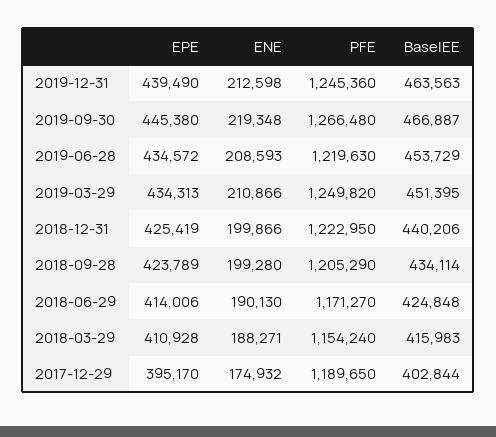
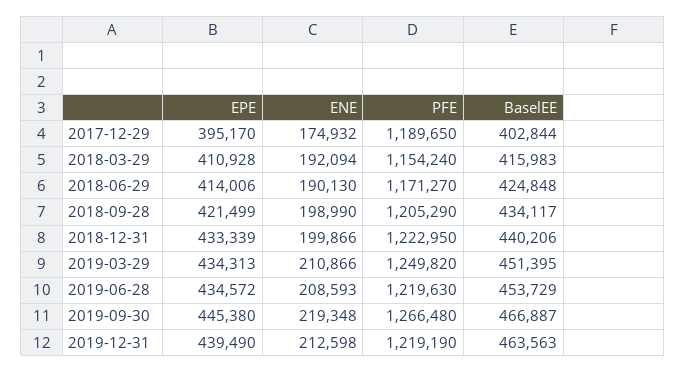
  {
    "EPE": {
      "2019-12-31": 439490,
      "2019-09-30": 445380,
      "2019-06-28": 434572,
      "2019-03-29": 434313,
-     "2018-12-31": 425419,
+     "2018-12-31": 433339,
-     "2018-09-28": 423789,
+     "2018-09-28": 421499,
      "2018-06-29": 414006,
      "2018-03-29": 410928,
      "2017-12-29": 395170
    },
    "ENE": {
      "2019-12-31": 212598,
      "2019-09-30": 219348,
      "2019-06-28": 208593,
      "2019-03-29": 210866,
      "2018-12-31": 199866,
-     "2018-09-28": 199280,
+     "2018-09-28": 198990,
      "2018-06-29": 190130,
-     "2018-03-29": 188271,
+     "2018-03-29": 192094,
      "2017-12-29": 174932
    },
    "PFE": {
-     "2019-12-31": 1245360,
+     "2019-12-31": 1219190,
      "2019-09-30": 1266480,
      "2019-06-28": 1219630,
      "2019-03-29": 1249820,
      "2018-12-31": 1222950,
      "2018-09-28": 1205290,
      "2018-06-29": 1171270,
      "2018-03-29": 1154240,
      "2017-12-29": 1189650
    },
    "BaselEE": {
      "2019-12-31": 463563,
      "2019-09-30": 466887,
      "2019-06-28": 453729,
      "2019-03-29": 451395,
      "2018-12-31": 440206,
-     "2018-09-28": 434114,
+     "2018-09-28": 434117,
      "2018-06-29": 424848,
      "2018-03-29": 415983,
      "2017-12-29": 402844
    }
  }

